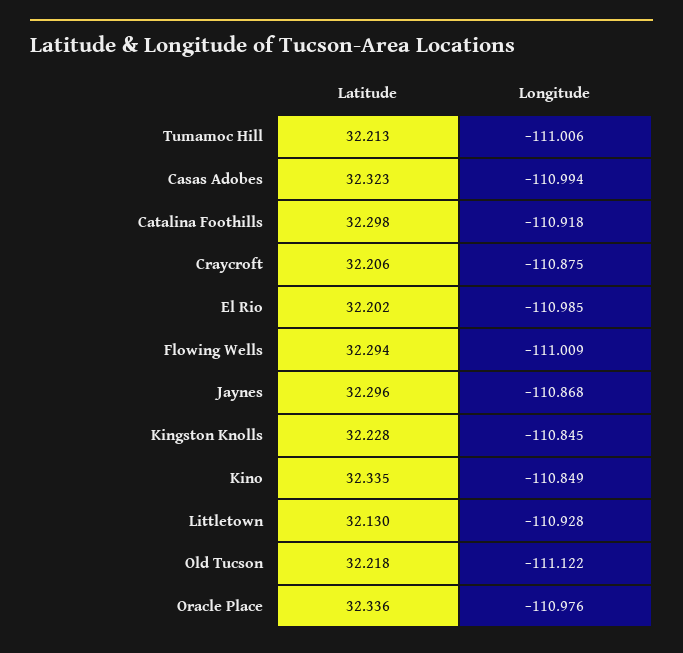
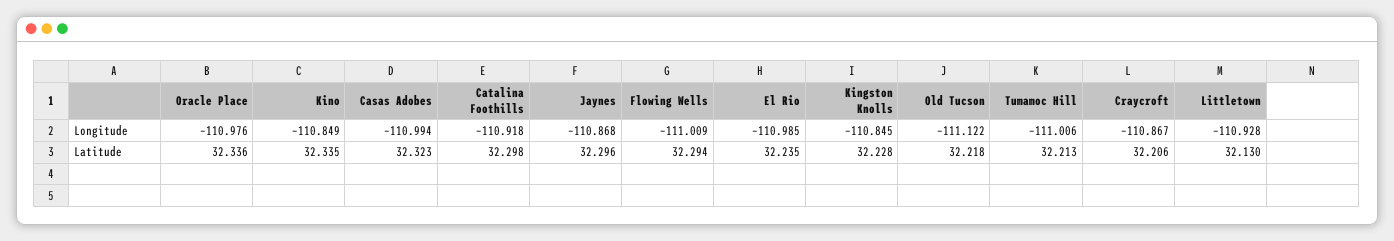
  {
    "Latitude": {
      "Tumamoc Hill": 32.213,
      "Casas Adobes": 32.323,
      "Catalina Foothills": 32.298,
      "Craycroft": 32.206,
-     "El Rio": 32.202,
+     "El Rio": 32.235,
      "Flowing Wells": 32.294,
      "Jaynes": 32.296,
      "Kingston Knolls": 32.228,
      "Kino": 32.335,
      "Littletown": 32.13,
      "Old Tucson": 32.218,
      "Oracle Place": 32.336
    },
    "Longitude": {
      "Tumamoc Hill": -111.006,
      "Casas Adobes": -110.994,
      "Catalina Foothills": -110.918,
-     "Craycroft": -110.875,
+     "Craycroft": -110.867,
      "El Rio": -110.985,
      "Flowing Wells": -111.009,
      "Jaynes": -110.868,
      "Kingston Knolls": -110.845,
      "Kino": -110.849,
      "Littletown": -110.928,
      "Old Tucson": -111.122,
      "Oracle Place": -110.976
    }
  }

